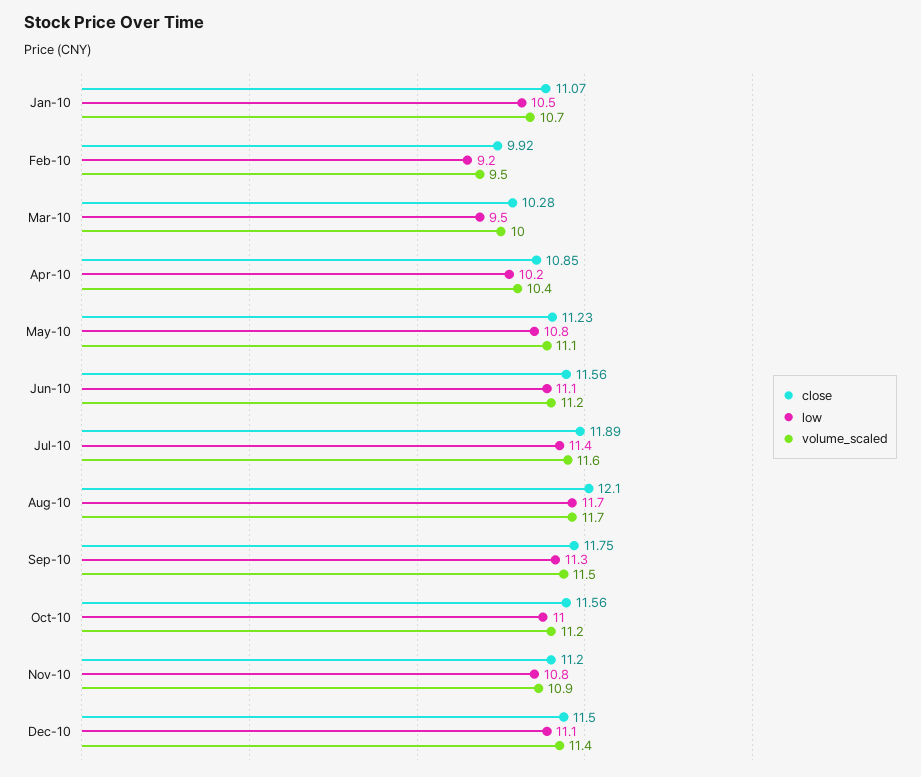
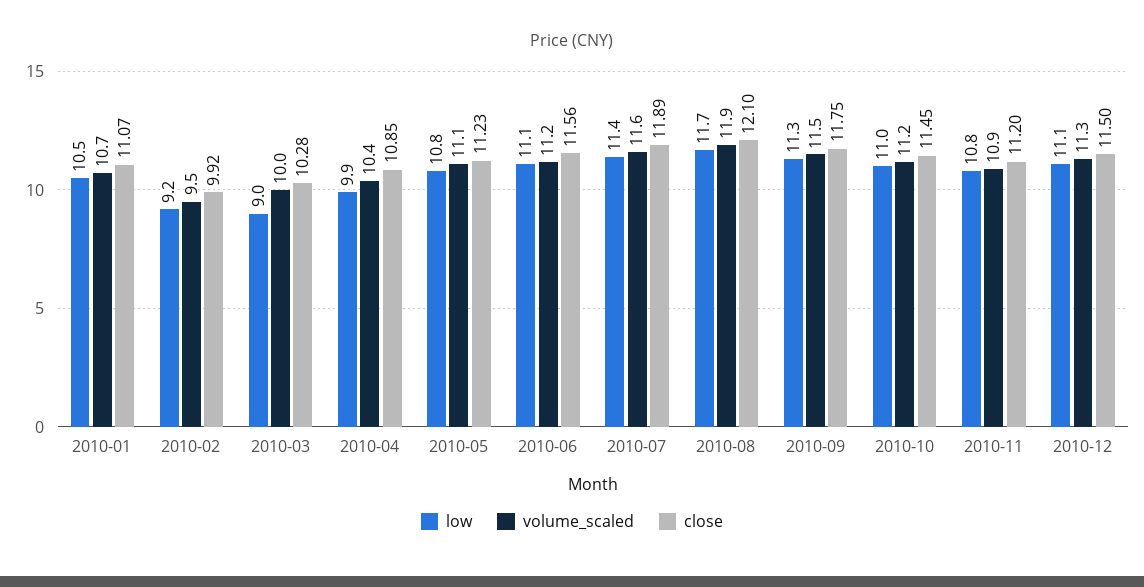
  {
    "close": {
      "Jan-10": 11.07,
      "Feb-10": 9.92,
      "Mar-10": 10.28,
      "Apr-10": 10.85,
      "May-10": 11.23,
      "Jun-10": 11.56,
      "Jul-10": 11.89,
      "Aug-10": 12.1,
      "Sep-10": 11.75,
-     "Oct-10": 11.56,
+     "Oct-10": 11.45,
      "Nov-10": 11.2,
      "Dec-10": 11.5
    },
    "low": {
      "Jan-10": 10.5,
      "Feb-10": 9.2,
-     "Mar-10": 9.5,
+     "Mar-10": 9,
-     "Apr-10": 10.2,
+     "Apr-10": 9.9,
      "May-10": 10.8,
      "Jun-10": 11.1,
      "Jul-10": 11.4,
      "Aug-10": 11.7,
      "Sep-10": 11.3,
      "Oct-10": 11,
      "Nov-10": 10.8,
      "Dec-10": 11.1
    },
    "volume_scaled": {
      "Jan-10": 10.7,
      "Feb-10": 9.5,
      "Mar-10": 10,
      "Apr-10": 10.4,
      "May-10": 11.1,
      "Jun-10": 11.2,
      "Jul-10": 11.6,
-     "Aug-10": 11.7,
+     "Aug-10": 11.9,
      "Sep-10": 11.5,
      "Oct-10": 11.2,
      "Nov-10": 10.9,
-     "Dec-10": 11.4
+     "Dec-10": 11.3
    }
  }

